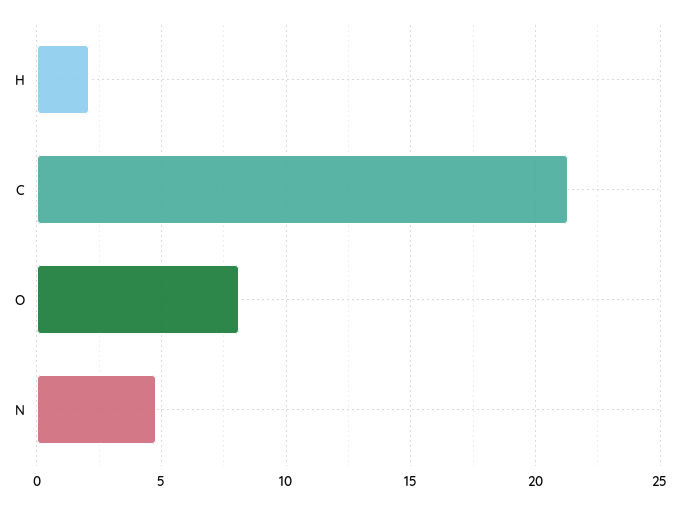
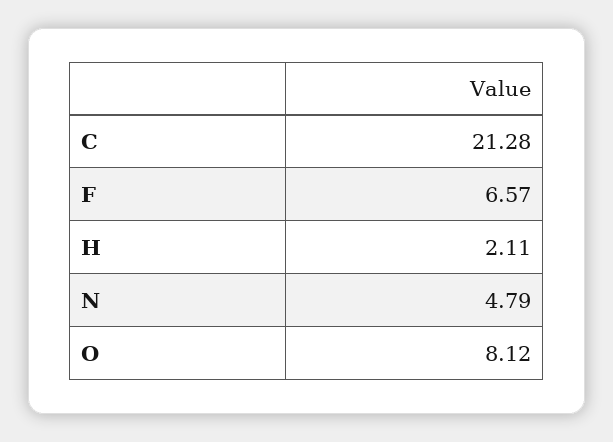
  {
    "H": 2.11,
    "C": 21.28,
    "O": 8.12,
-   "N": 4.79
+   "N": 4.79,
+   "F": 6.57
  }

